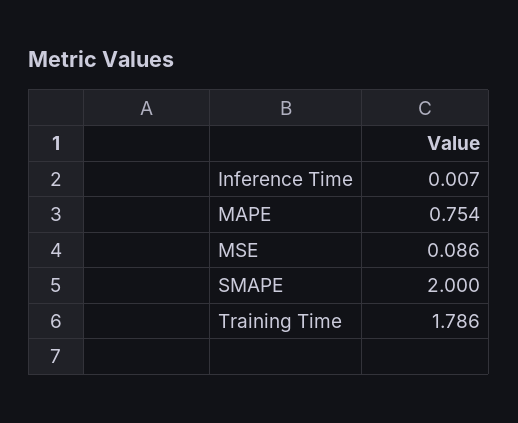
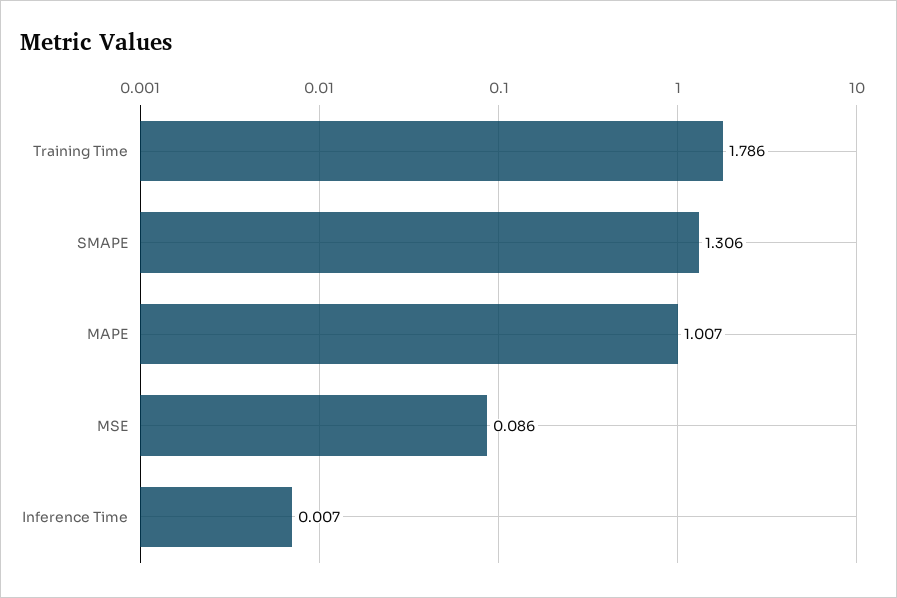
  {
    "Inference Time": 0.007,
-   "MAPE": 0.754,
+   "MAPE": 1.007,
    "MSE": 0.086,
-   "SMAPE": 2,
+   "SMAPE": 1.306,
    "Training Time": 1.786
  }

